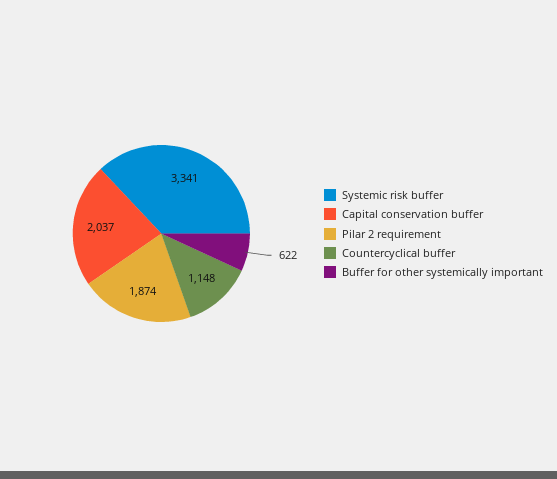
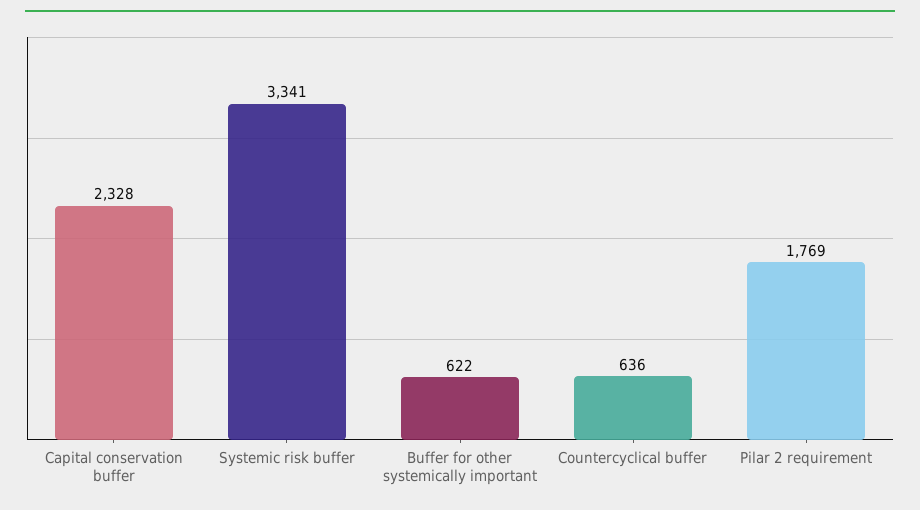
  {
    "Systemic risk buffer": 3341,
-   "Capital conservation buffer": 2037,
+   "Capital conservation buffer": 2328,
-   "Pilar 2 requirement": 1874,
+   "Pilar 2 requirement": 1769,
-   "Countercyclical buffer": 1148,
+   "Countercyclical buffer": 636,
    "Buffer for other systemically important": 622
  }

